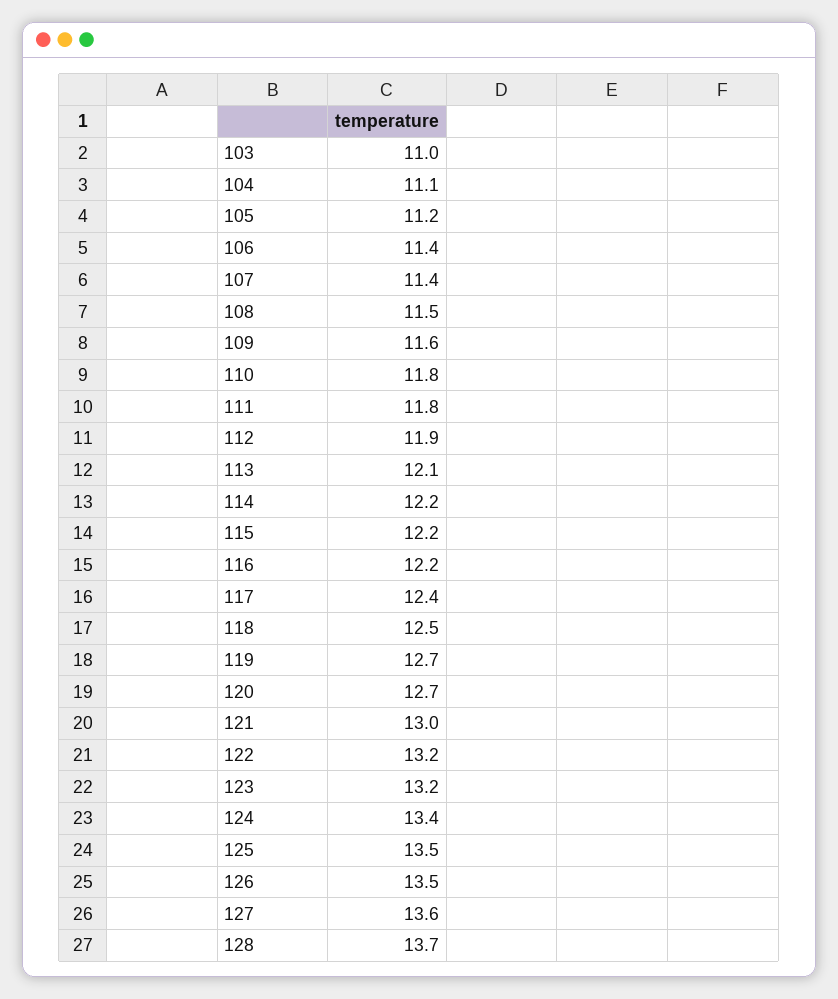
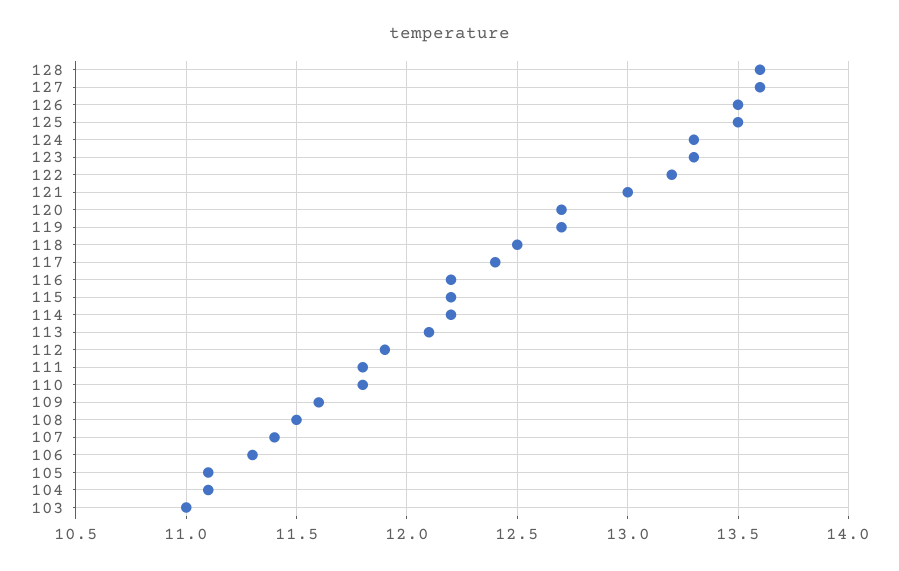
  {
    "103": 11,
    "104": 11.1,
-   "105": 11.2,
+   "105": 11.1,
-   "106": 11.4,
+   "106": 11.3,
    "107": 11.4,
    "108": 11.5,
    "109": 11.6,
    "110": 11.8,
    "111": 11.8,
    "112": 11.9,
    "113": 12.1,
    "114": 12.2,
    "115": 12.2,
    "116": 12.2,
    "117": 12.4,
    "118": 12.5,
    "119": 12.7,
    "120": 12.7,
    "121": 13,
    "122": 13.2,
-   "123": 13.2,
+   "123": 13.3,
-   "124": 13.4,
+   "124": 13.3,
    "125": 13.5,
    "126": 13.5,
    "127": 13.6,
-   "128": 13.7
+   "128": 13.6
  }

